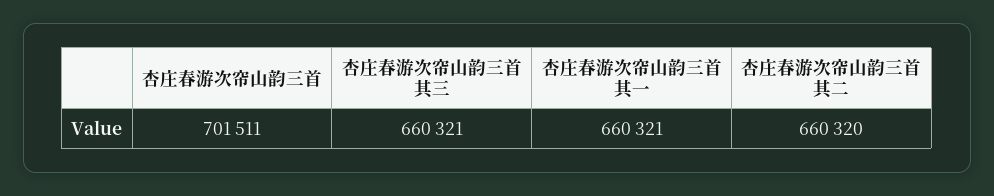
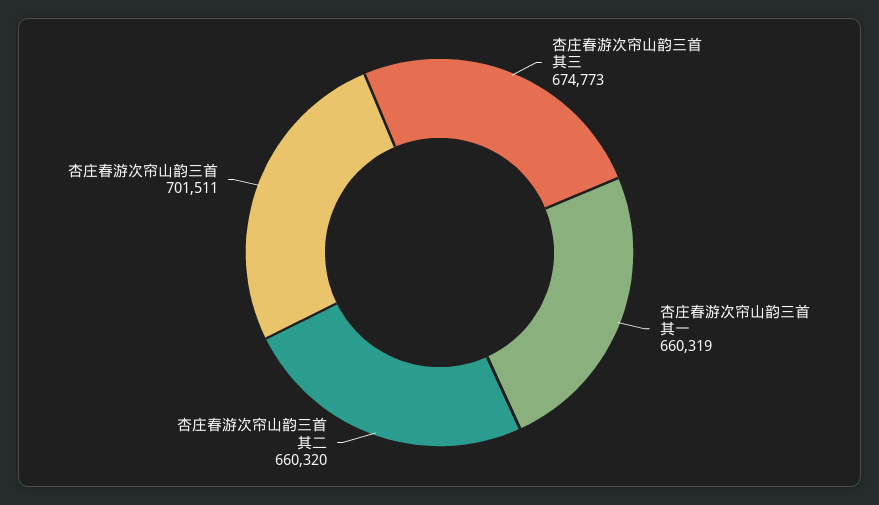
  {
    "杏庄春游次帘山韵三首": 701511,
-   "杏庄春游次帘山韵三首 其三": 660321,
+   "杏庄春游次帘山韵三首 其三": 674773,
-   "杏庄春游次帘山韵三首 其一": 660321,
+   "杏庄春游次帘山韵三首 其一": 660319,
    "杏庄春游次帘山韵三首 其二": 660320
  }

